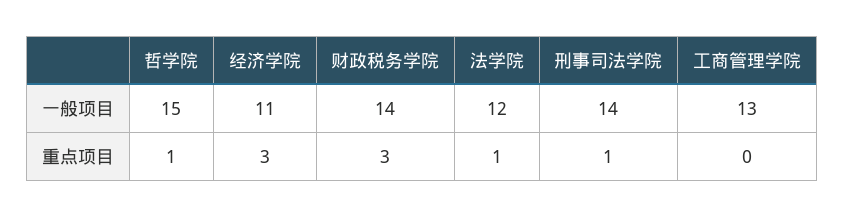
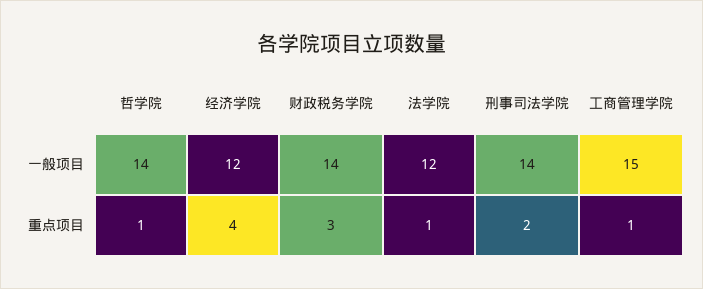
  {
    "哲学院": {
-     "一般项目": 15,
+     "一般项目": 14,
      "重点项目": 1
    },
    "经济学院": {
-     "一般项目": 11,
+     "一般项目": 12,
-     "重点项目": 3
+     "重点项目": 4
    },
    "财政税务学院": {
      "一般项目": 14,
      "重点项目": 3
    },
    "法学院": {
      "一般项目": 12,
      "重点项目": 1
    },
    "刑事司法学院": {
      "一般项目": 14,
-     "重点项目": 1
+     "重点项目": 2
    },
    "工商管理学院": {
-     "一般项目": 13,
+     "一般项目": 15,
-     "重点项目": 0
+     "重点项目": 1
    }
  }

